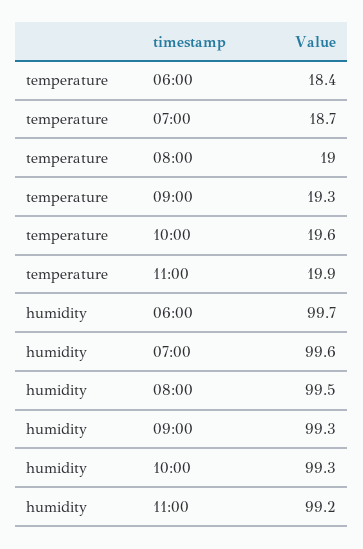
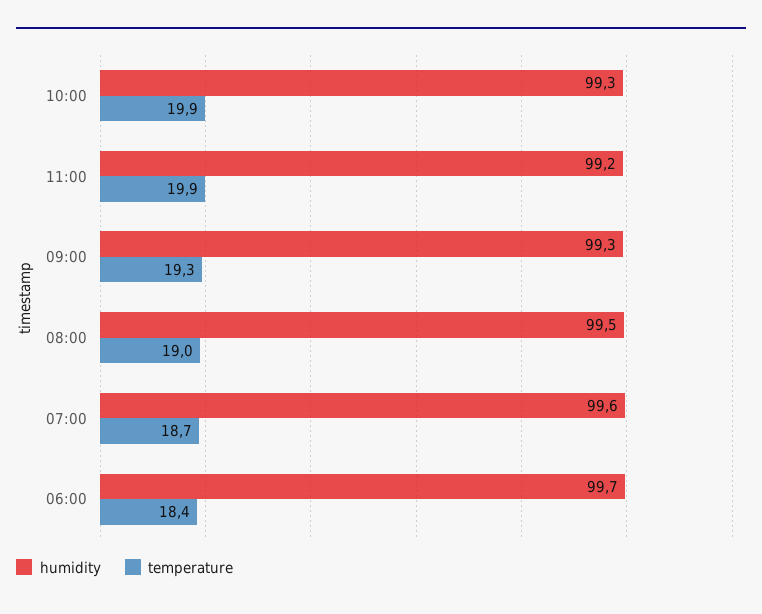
  {
    "temperature": {
      "06:00": 18.4,
      "07:00": 18.7,
      "08:00": 19,
      "09:00": 19.3,
-     "10:00": 19.6,
+     "10:00": 19.9,
      "11:00": 19.9
    },
    "humidity": {
      "06:00": 99.7,
      "07:00": 99.6,
      "08:00": 99.5,
      "09:00": 99.3,
      "10:00": 99.3,
      "11:00": 99.2
    }
  }

